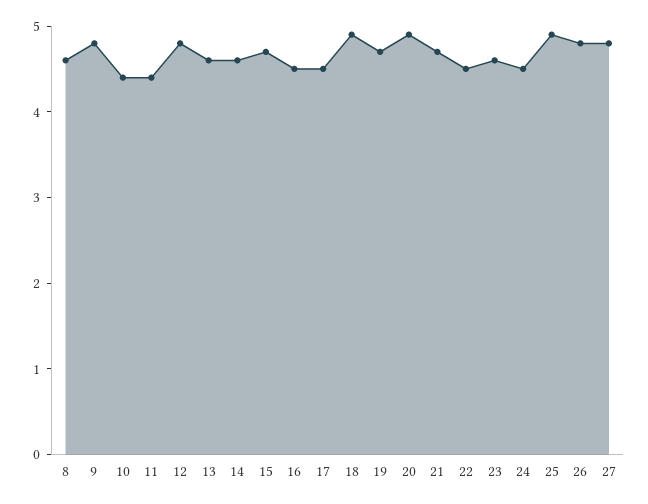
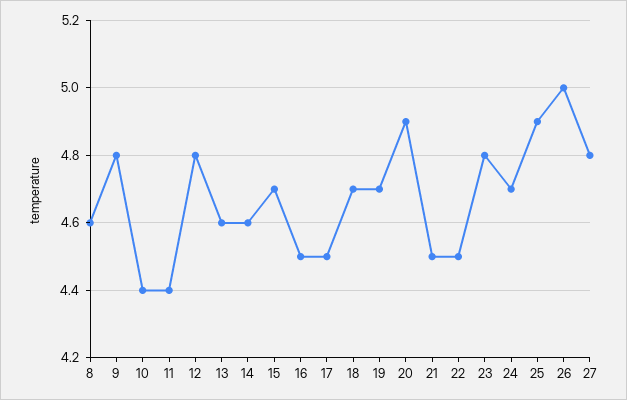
  {
    "8": 4.6,
    "9": 4.8,
    "10": 4.4,
    "11": 4.4,
    "12": 4.8,
    "13": 4.6,
    "14": 4.6,
    "15": 4.7,
    "16": 4.5,
    "17": 4.5,
-   "18": 4.9,
+   "18": 4.7,
    "19": 4.7,
    "20": 4.9,
-   "21": 4.7,
+   "21": 4.5,
    "22": 4.5,
-   "23": 4.6,
+   "23": 4.8,
-   "24": 4.5,
+   "24": 4.7,
    "25": 4.9,
-   "26": 4.8,
+   "26": 5,
    "27": 4.8
  }

